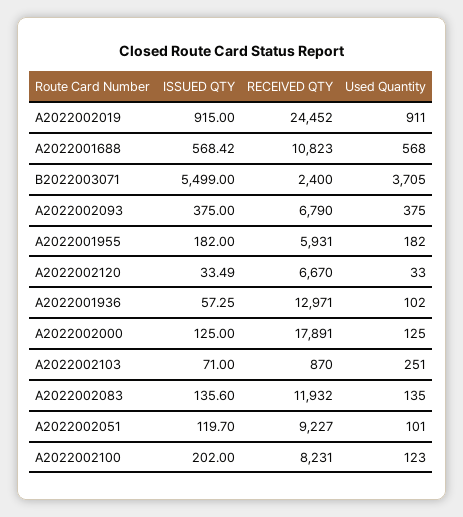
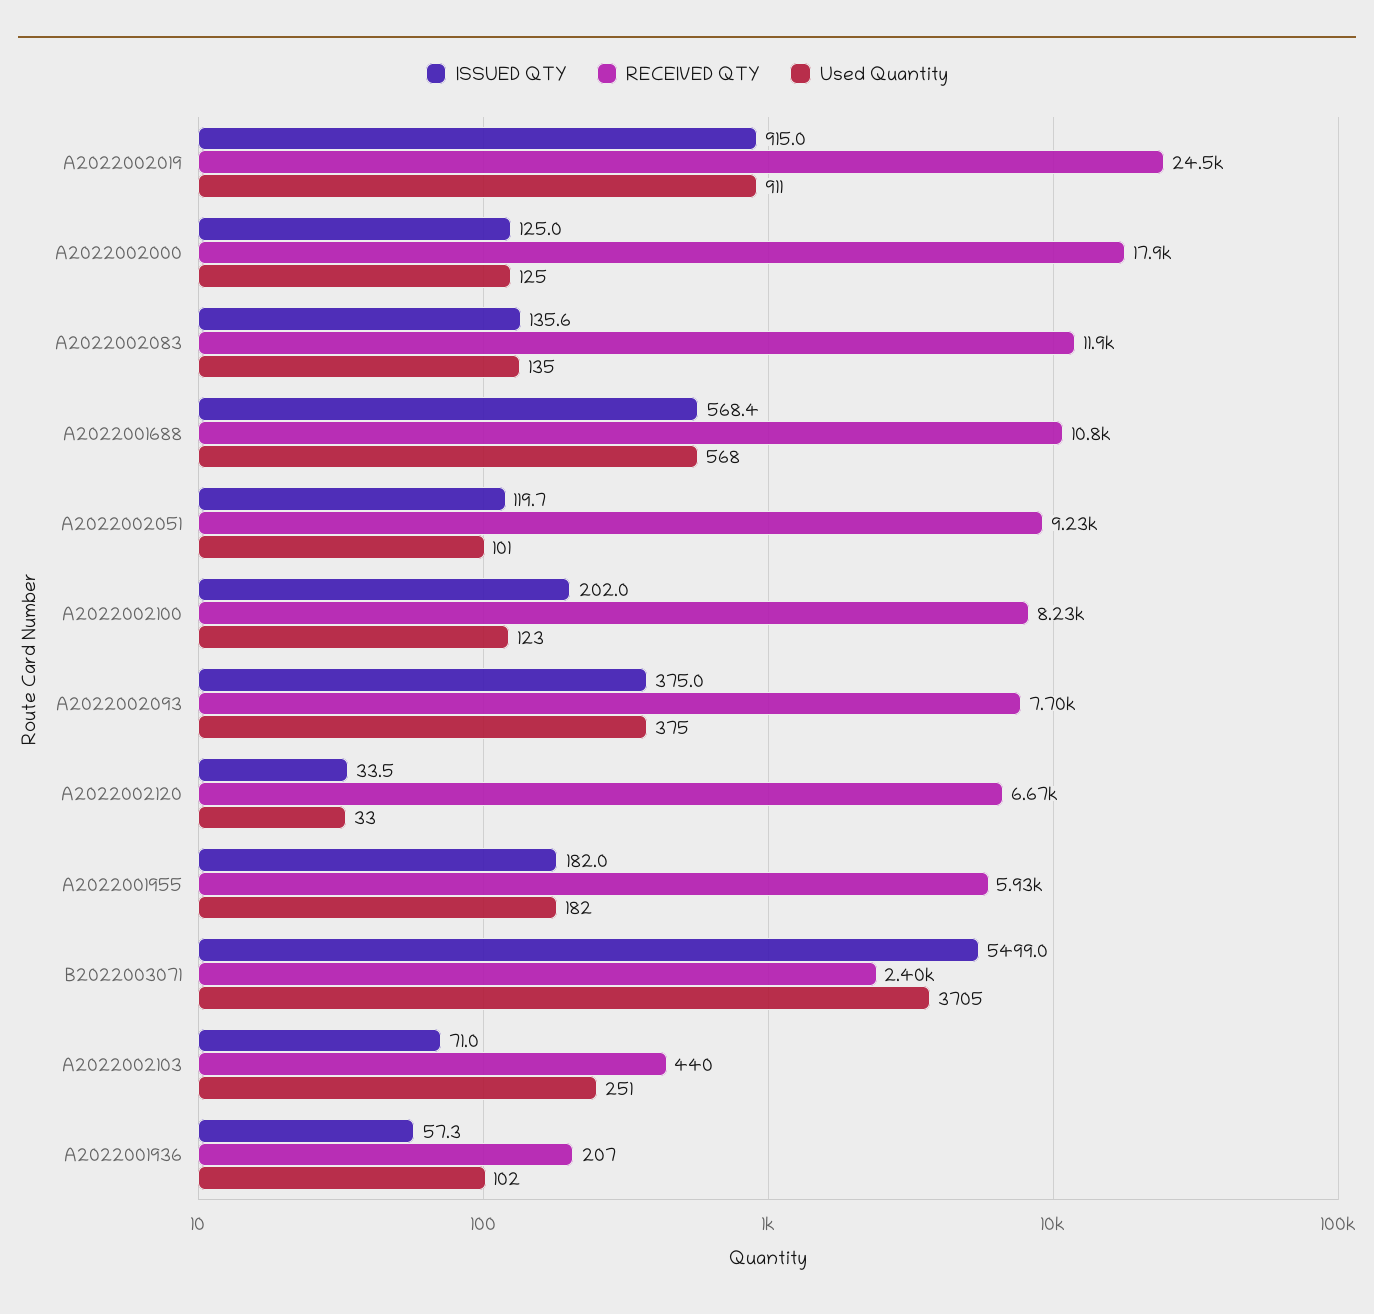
  {
    "ISSUED QTY": {
      "A2022002019": 915,
      "A2022001688": 568.42,
      "B2022003071": 5499,
      "A2022002093": 375,
      "A2022001955": 182,
      "A2022002120": 33.49,
      "A2022001936": 57.25,
      "A2022002000": 125,
      "A2022002103": 71,
      "A2022002083": 135.6,
      "A2022002051": 119.7,
      "A2022002100": 202
    },
    "RECEIVED QTY": {
      "A2022002019": 24452,
      "A2022001688": 10823,
      "B2022003071": 2400,
-     "A2022002093": 6790,
+     "A2022002093": 7700,
      "A2022001955": 5931,
      "A2022002120": 6670,
-     "A2022001936": 12971,
+     "A2022001936": 207,
      "A2022002000": 17891,
-     "A2022002103": 870,
+     "A2022002103": 440,
      "A2022002083": 11932,
      "A2022002051": 9227,
      "A2022002100": 8231
    },
    "Used Quantity": {
      "A2022002019": 911,
      "A2022001688": 568,
      "B2022003071": 3705,
      "A2022002093": 375,
      "A2022001955": 182,
      "A2022002120": 33,
      "A2022001936": 102,
      "A2022002000": 125,
      "A2022002103": 251,
      "A2022002083": 135,
      "A2022002051": 101,
      "A2022002100": 123
    }
  }

